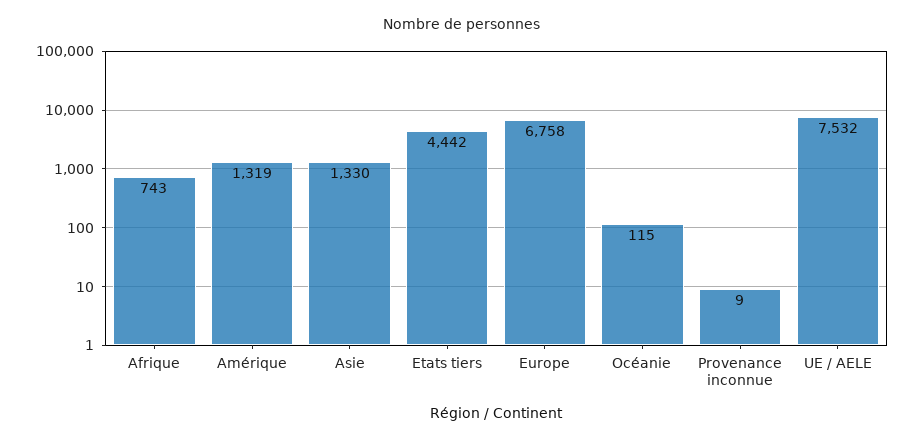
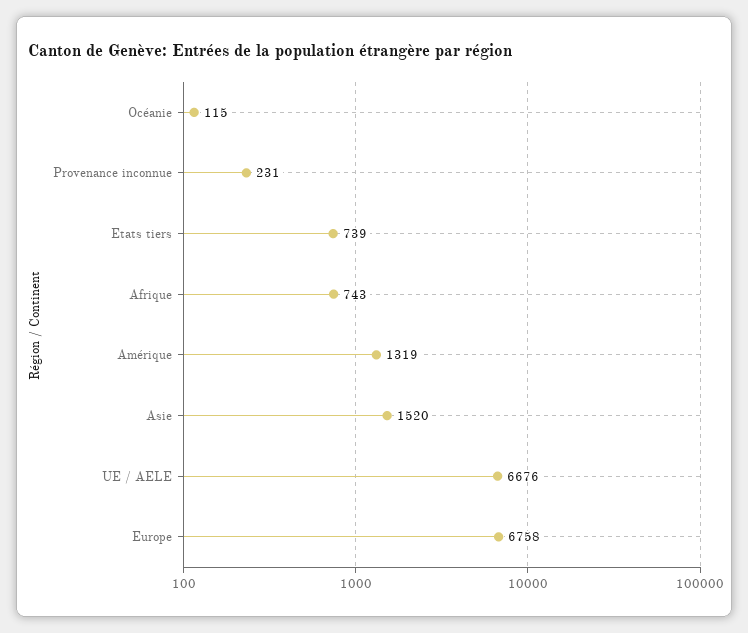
  {
    "Afrique": 743,
    "Amérique": 1319,
-   "Asie": 1330,
+   "Asie": 1520,
-   "Etats tiers": 4442,
+   "Etats tiers": 739,
    "Europe": 6758,
    "Océanie": 115,
-   "Provenance inconnue": 9,
+   "Provenance inconnue": 231,
-   "UE / AELE": 7532
+   "UE / AELE": 6676
  }

